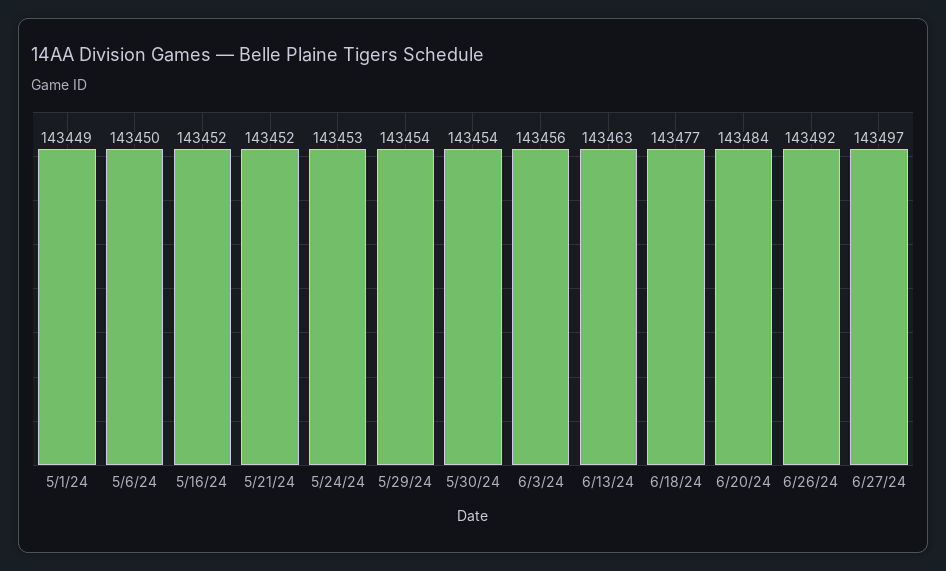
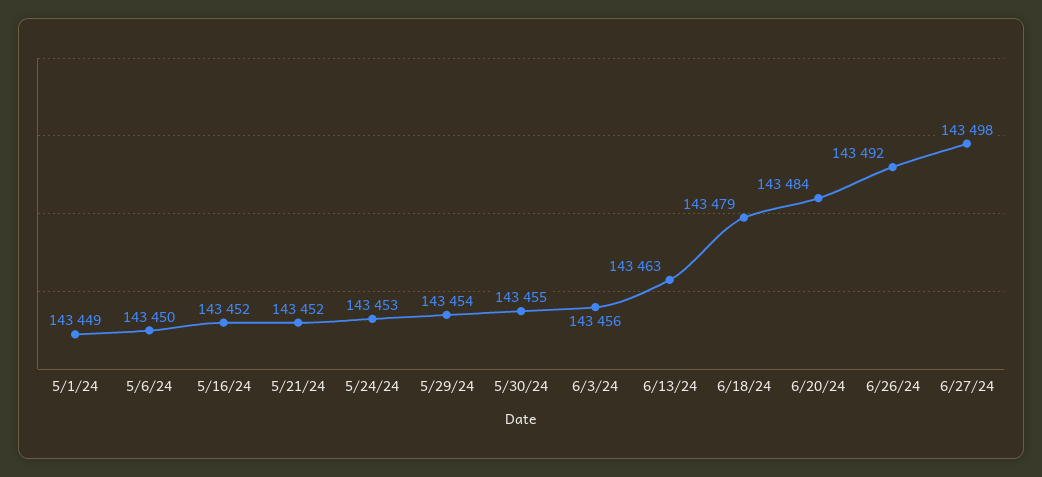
  {
    "5/1/24": 143449,
    "5/6/24": 143450,
    "5/16/24": 143452,
    "5/21/24": 143452,
    "5/24/24": 143453,
    "5/29/24": 143454,
-   "5/30/24": 143454,
+   "5/30/24": 143455,
    "6/3/24": 143456,
    "6/13/24": 143463,
-   "6/18/24": 143477,
+   "6/18/24": 143479,
    "6/20/24": 143484,
    "6/26/24": 143492,
-   "6/27/24": 143497
+   "6/27/24": 143498
  }

